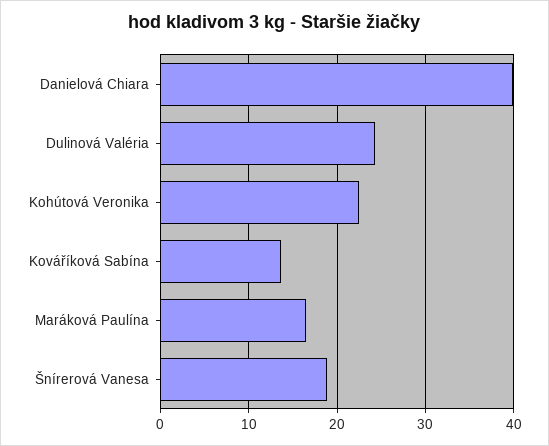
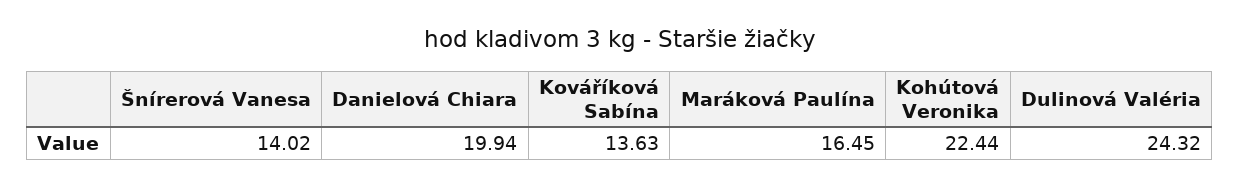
  {
-   "Danielová Chiara": 40,
+   "Danielová Chiara": 19.94,
    "Dulinová Valéria": 24.32,
    "Kohútová Veronika": 22.44,
    "Kováříková Sabína": 13.63,
    "Maráková Paulína": 16.45,
-   "Šnírerová Vanesa": 19
+   "Šnírerová Vanesa": 14.02
  }

